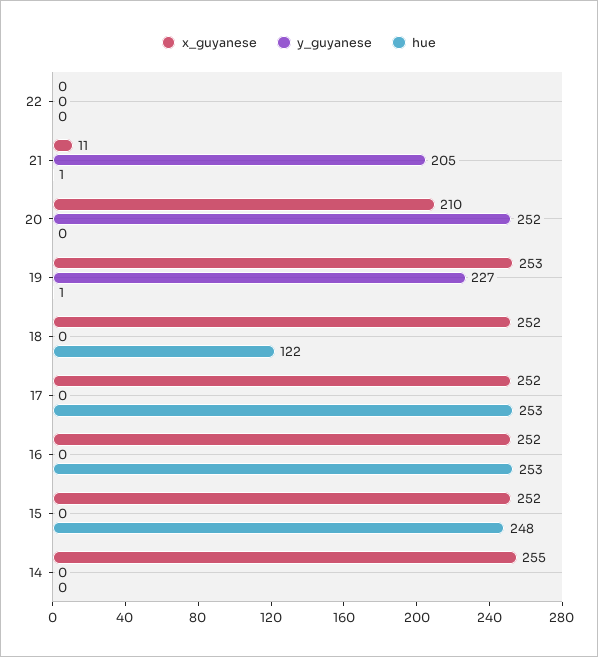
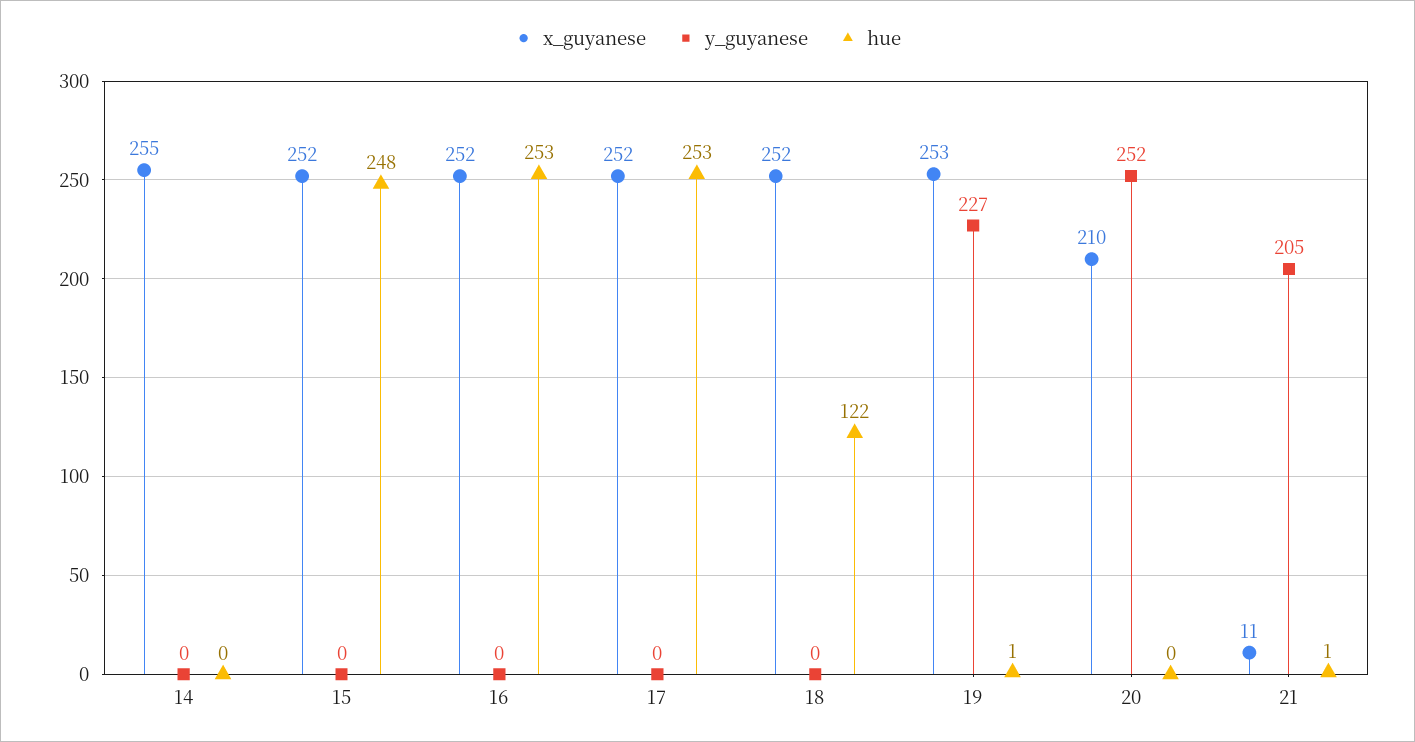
  {
    "x_guyanese": {
-     "22": 0,
      "21": 11,
      "20": 210,
      "19": 253,
      "18": 252,
      "17": 252,
      "16": 252,
      "15": 252,
      "14": 255
    },
    "y_guyanese": {
-     "22": 0,
      "21": 205,
      "20": 252,
      "19": 227,
      "18": 0,
      "17": 0,
      "16": 0,
      "15": 0,
      "14": 0
    },
    "hue": {
-     "22": 0,
      "21": 1,
      "20": 0,
      "19": 1,
      "18": 122,
      "17": 253,
      "16": 253,
      "15": 248,
      "14": 0
    }
  }

